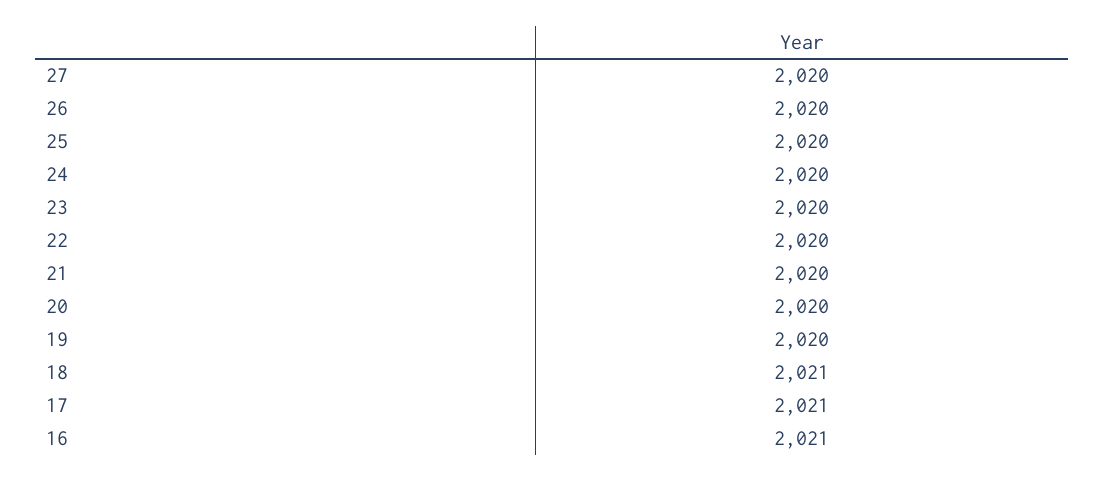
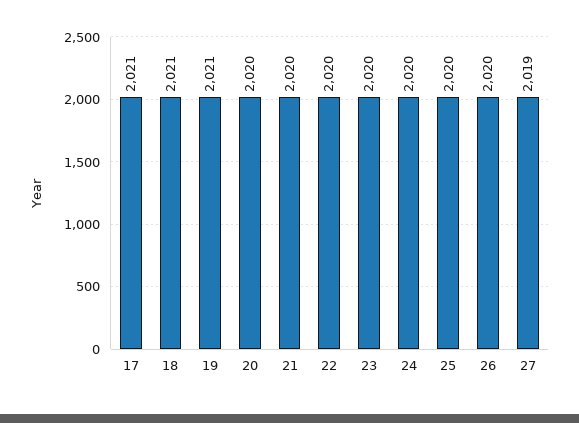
  {
-   "27": 2020,
+   "27": 2019,
    "26": 2020,
    "25": 2020,
    "24": 2020,
    "23": 2020,
    "22": 2020,
    "21": 2020,
    "20": 2020,
-   "19": 2020,
+   "19": 2021,
    "18": 2021,
-   "17": 2021,
+   "17": 2021
-   "16": 2021
  }

